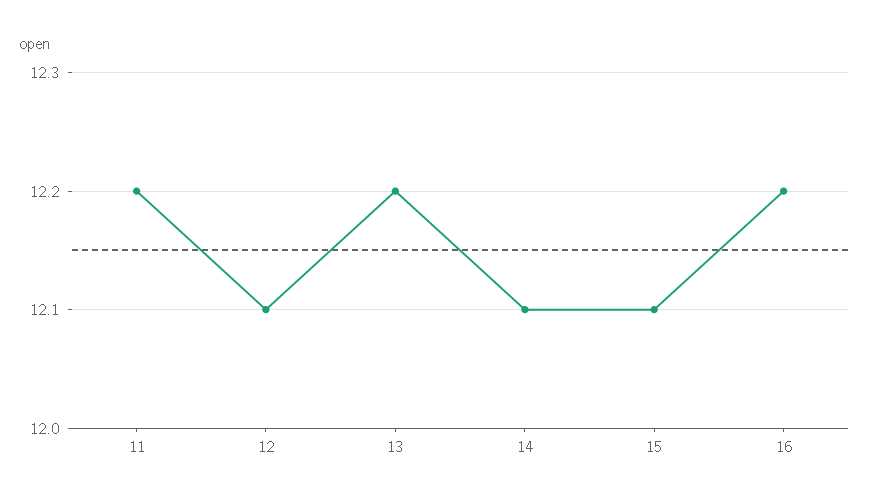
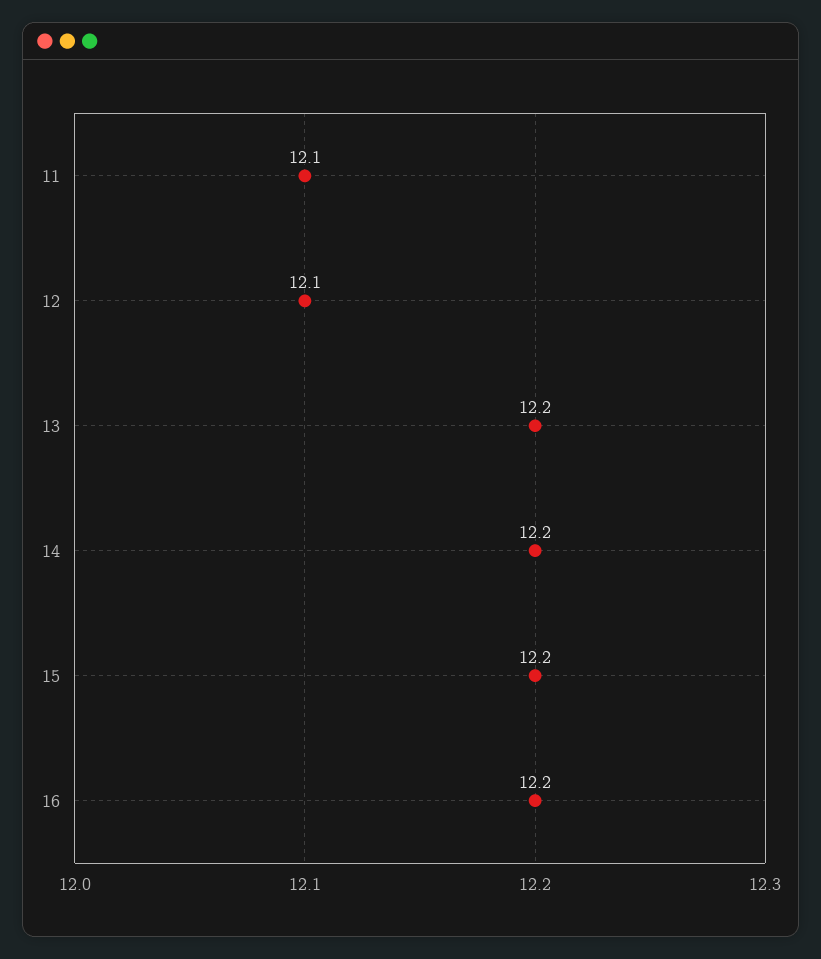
  {
-   "11": 12.2,
+   "11": 12.1,
    "12": 12.1,
    "13": 12.2,
-   "14": 12.1,
+   "14": 12.2,
-   "15": 12.1,
+   "15": 12.2,
    "16": 12.2
  }

